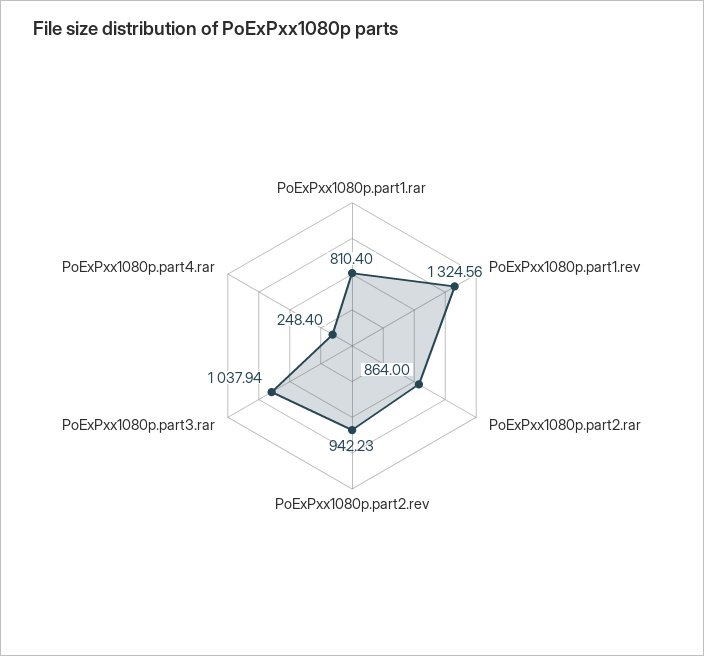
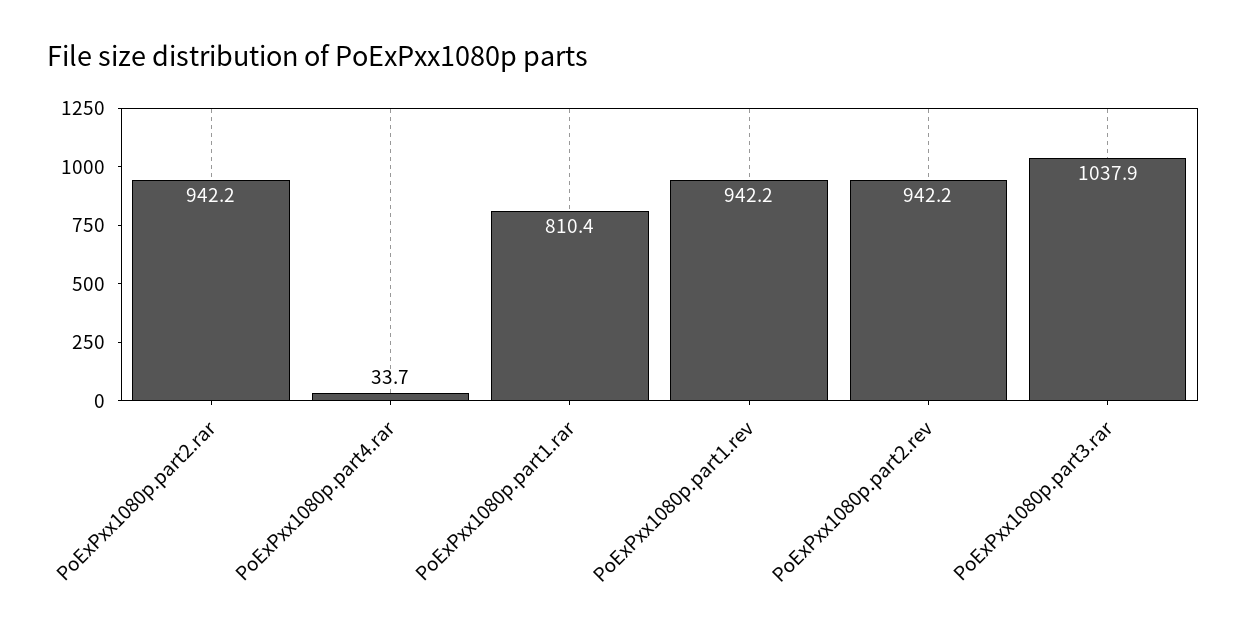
  {
    "PoExPxx1080p.part1.rar": 810.4,
-   "PoExPxx1080p.part1.rev": 1324.56,
+   "PoExPxx1080p.part1.rev": 942.2,
-   "PoExPxx1080p.part2.rar": 864,
+   "PoExPxx1080p.part2.rar": 942.2,
    "PoExPxx1080p.part2.rev": 942.23,
    "PoExPxx1080p.part3.rar": 1037.94,
-   "PoExPxx1080p.part4.rar": 248.4
+   "PoExPxx1080p.part4.rar": 33.7
  }

